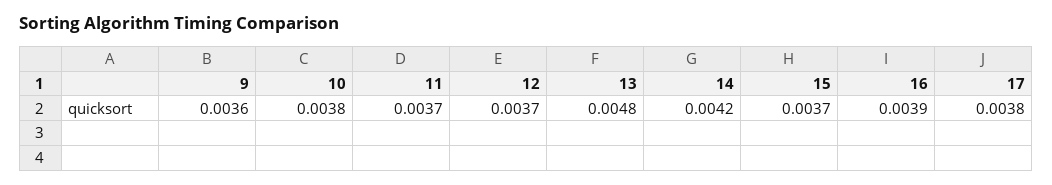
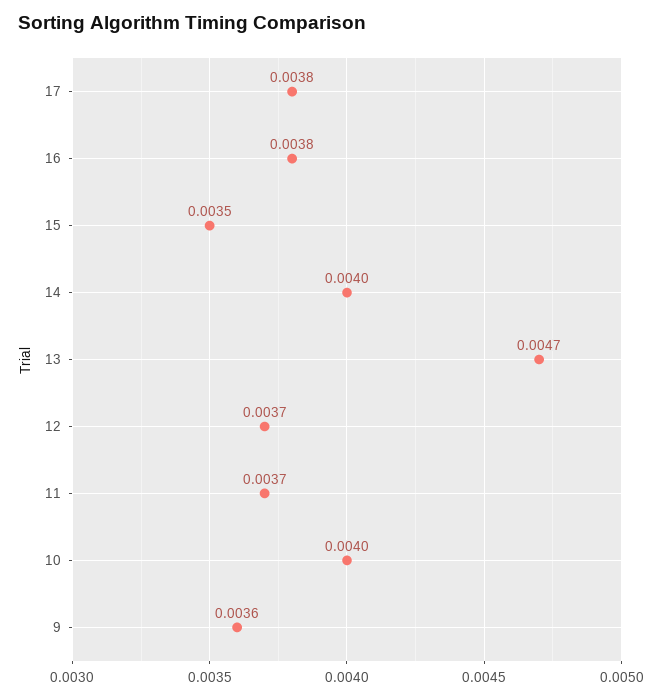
  {
    "9": 0.0036,
-   "10": 0.0038,
+   "10": 0.004,
    "11": 0.0037,
    "12": 0.0037,
-   "13": 0.0048,
+   "13": 0.0047,
-   "14": 0.0042,
+   "14": 0.004,
-   "15": 0.0037,
+   "15": 0.0035,
-   "16": 0.0039,
+   "16": 0.0038,
    "17": 0.0038
  }

